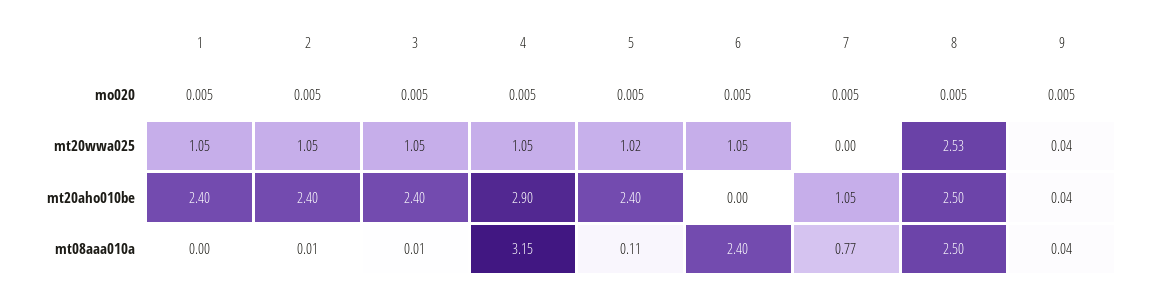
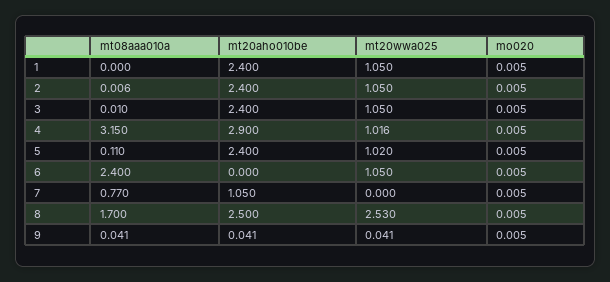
  {
    "1": {
      "mo020": 0.005,
      "mt20wwa025": 1.05,
      "mt20aho010be": 2.4,
      "mt08aaa010a": 0
    },
    "2": {
      "mo020": 0.005,
      "mt20wwa025": 1.05,
      "mt20aho010be": 2.4,
      "mt08aaa010a": 0.006
    },
    "3": {
      "mo020": 0.005,
      "mt20wwa025": 1.05,
      "mt20aho010be": 2.4,
      "mt08aaa010a": 0.01
    },
    "4": {
      "mo020": 0.005,
-     "mt20wwa025": 1.05,
+     "mt20wwa025": 1.016,
      "mt20aho010be": 2.9,
      "mt08aaa010a": 3.15
    },
    "5": {
      "mo020": 0.005,
      "mt20wwa025": 1.02,
      "mt20aho010be": 2.4,
      "mt08aaa010a": 0.11
    },
    "6": {
      "mo020": 0.005,
      "mt20wwa025": 1.05,
      "mt20aho010be": 0,
      "mt08aaa010a": 2.4
    },
    "7": {
      "mo020": 0.005,
      "mt20wwa025": 0,
      "mt20aho010be": 1.05,
      "mt08aaa010a": 0.77
    },
    "8": {
      "mo020": 0.005,
      "mt20wwa025": 2.53,
      "mt20aho010be": 2.5,
-     "mt08aaa010a": 2.5
+     "mt08aaa010a": 1.7
    },
    "9": {
      "mo020": 0.005,
      "mt20wwa025": 0.041,
      "mt20aho010be": 0.041,
      "mt08aaa010a": 0.041
    }
  }

